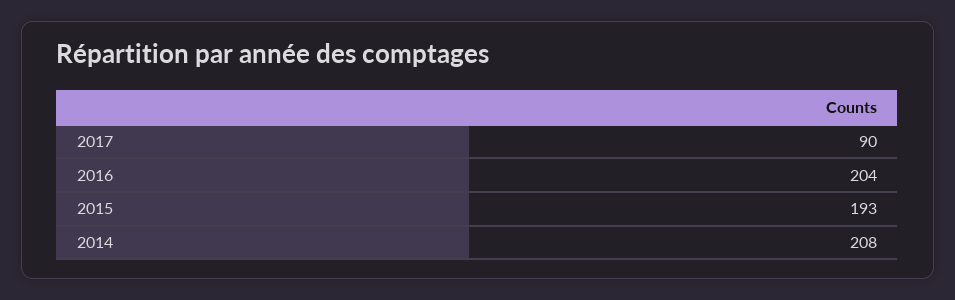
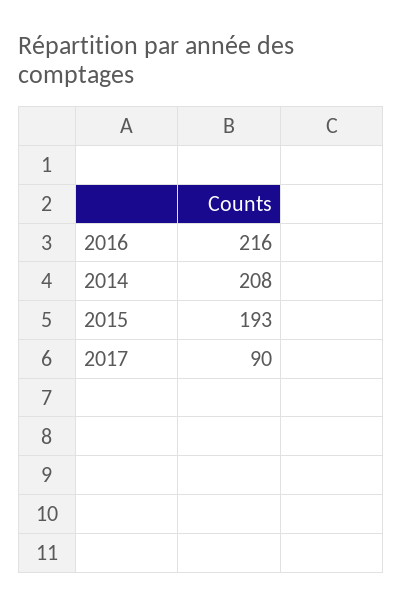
  {
    "2017": 90,
-   "2016": 204,
+   "2016": 216,
    "2015": 193,
    "2014": 208
  }

